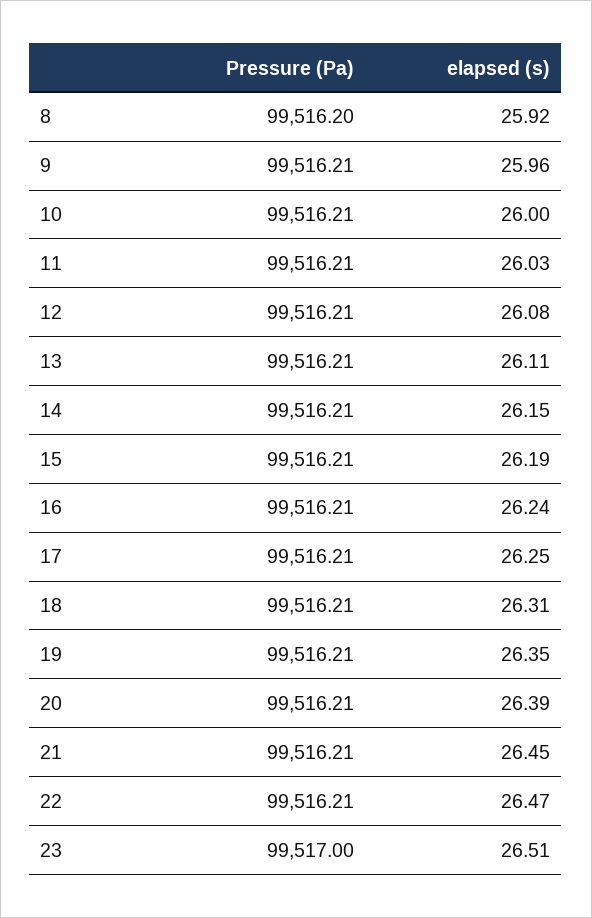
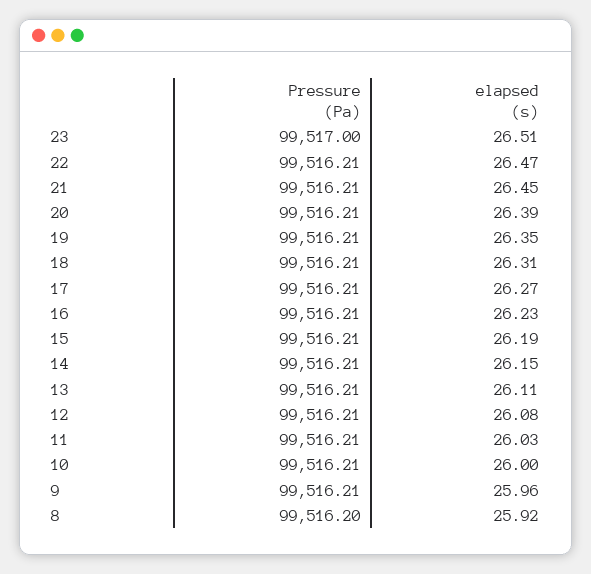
  {
    "Pressure (Pa)": {
      "8": 99516.2,
      "9": 99516.21,
      "10": 99516.21,
      "11": 99516.21,
      "12": 99516.21,
      "13": 99516.21,
      "14": 99516.21,
      "15": 99516.21,
      "16": 99516.21,
      "17": 99516.21,
      "18": 99516.21,
      "19": 99516.21,
      "20": 99516.21,
      "21": 99516.21,
      "22": 99516.21,
      "23": 99517
    },
    "elapsed (s)": {
      "8": 25.92,
      "9": 25.96,
      "10": 26,
      "11": 26.03,
      "12": 26.08,
      "13": 26.11,
      "14": 26.15,
      "15": 26.19,
-     "16": 26.24,
+     "16": 26.23,
-     "17": 26.25,
+     "17": 26.27,
      "18": 26.31,
      "19": 26.35,
      "20": 26.39,
      "21": 26.45,
      "22": 26.47,
      "23": 26.51
    }
  }

